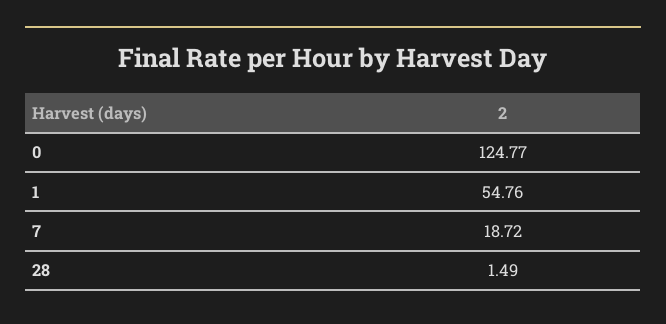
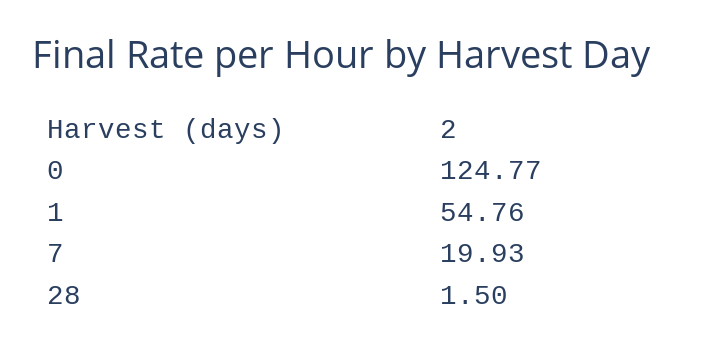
  {
    "0": 124.77,
    "1": 54.76,
-   "7": 18.72,
+   "7": 19.93,
-   "28": 1.49
+   "28": 1.5
  }

